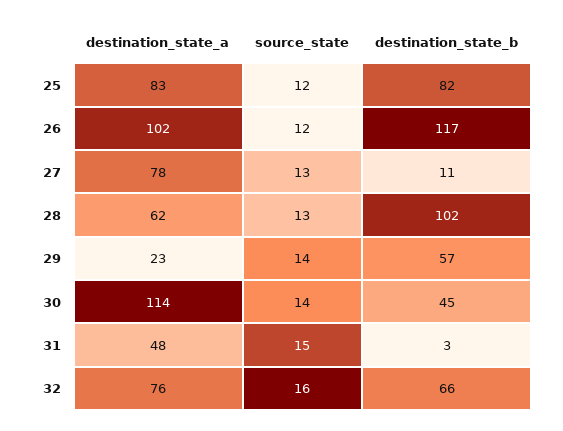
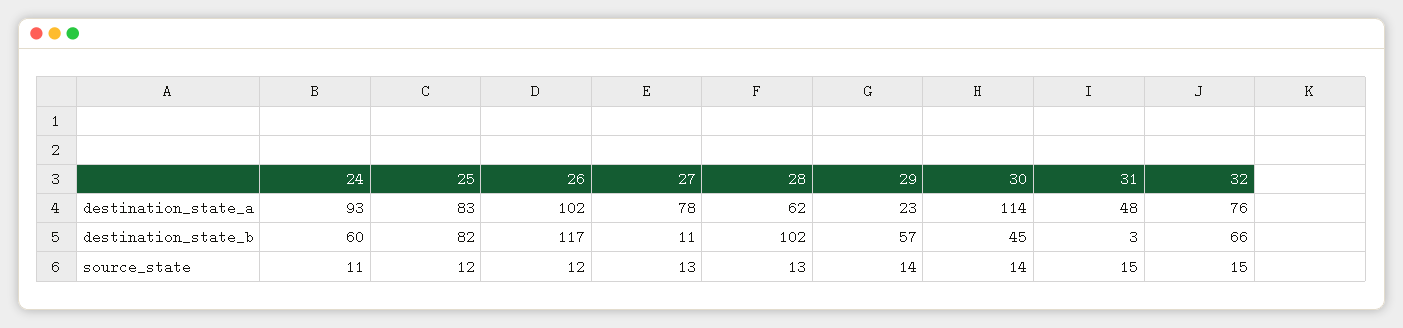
  {
    "destination_state_a": {
      "25": 83,
      "26": 102,
      "27": 78,
      "28": 62,
      "29": 23,
      "30": 114,
      "31": 48,
-     "32": 76
+     "32": 76,
+     "24": 93
    },
    "source_state": {
      "25": 12,
      "26": 12,
      "27": 13,
      "28": 13,
      "29": 14,
      "30": 14,
      "31": 15,
-     "32": 16
+     "32": 15,
+     "24": 11
    },
    "destination_state_b": {
      "25": 82,
      "26": 117,
      "27": 11,
      "28": 102,
      "29": 57,
      "30": 45,
      "31": 3,
-     "32": 66
+     "32": 66,
+     "24": 60
    }
  }

